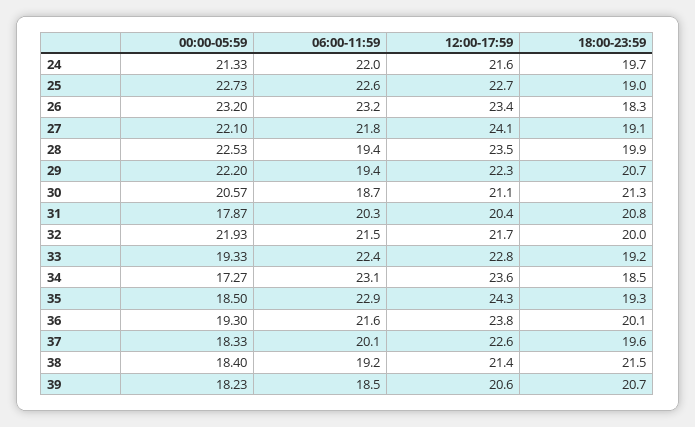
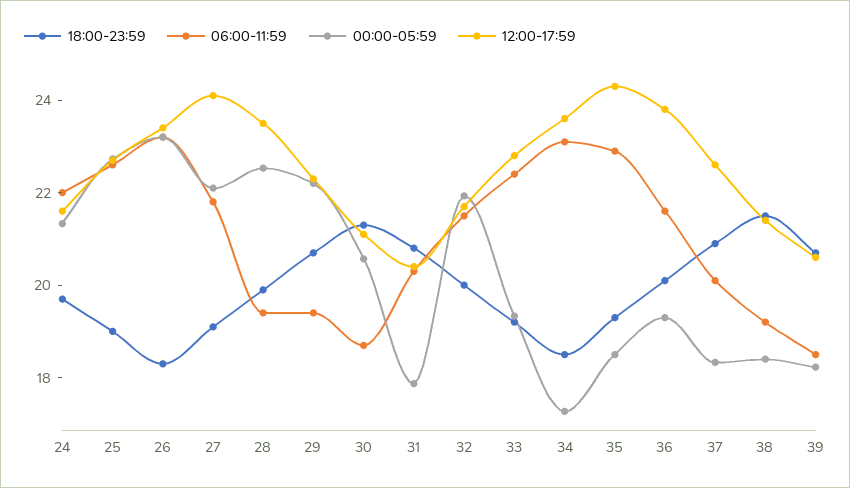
  {
    "00:00-05:59": {
      "24": 21.33,
      "25": 22.73,
      "26": 23.2,
      "27": 22.1,
      "28": 22.53,
      "29": 22.2,
      "30": 20.57,
      "31": 17.87,
      "32": 21.93,
      "33": 19.33,
      "34": 17.27,
      "35": 18.5,
      "36": 19.3,
      "37": 18.33,
      "38": 18.4,
      "39": 18.23
    },
    "06:00-11:59": {
      "24": 22,
      "25": 22.6,
      "26": 23.2,
      "27": 21.8,
      "28": 19.4,
      "29": 19.4,
      "30": 18.7,
      "31": 20.3,
      "32": 21.5,
      "33": 22.4,
      "34": 23.1,
      "35": 22.9,
      "36": 21.6,
      "37": 20.1,
      "38": 19.2,
      "39": 18.5
    },
    "12:00-17:59": {
      "24": 21.6,
      "25": 22.7,
      "26": 23.4,
      "27": 24.1,
      "28": 23.5,
      "29": 22.3,
      "30": 21.1,
      "31": 20.4,
      "32": 21.7,
      "33": 22.8,
      "34": 23.6,
      "35": 24.3,
      "36": 23.8,
      "37": 22.6,
      "38": 21.4,
      "39": 20.6
    },
    "18:00-23:59": {
      "24": 19.7,
      "25": 19,
      "26": 18.3,
      "27": 19.1,
      "28": 19.9,
      "29": 20.7,
      "30": 21.3,
      "31": 20.8,
      "32": 20,
      "33": 19.2,
      "34": 18.5,
      "35": 19.3,
      "36": 20.1,
-     "37": 19.6,
+     "37": 21,
      "38": 21.5,
      "39": 20.7
    }
  }

